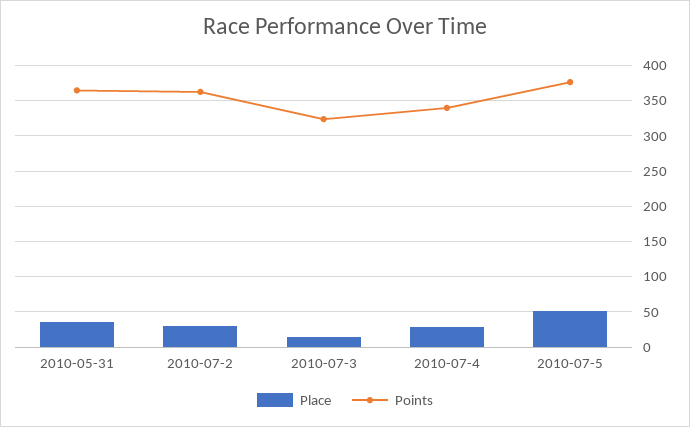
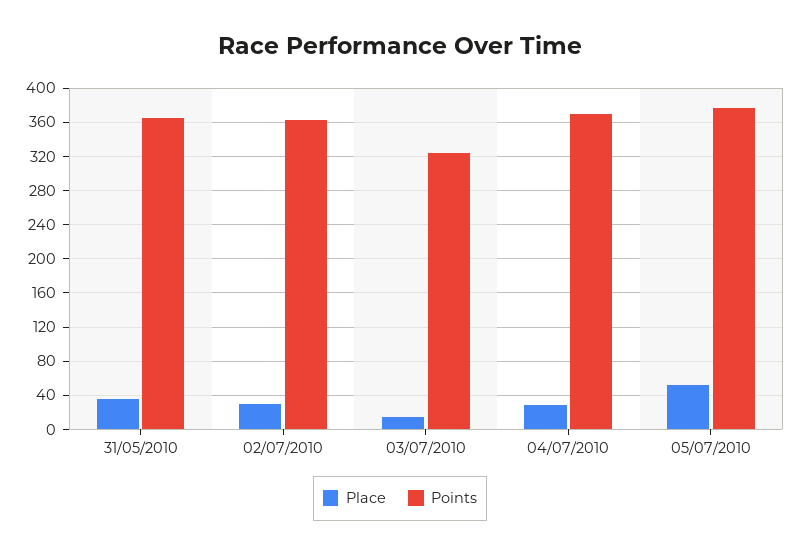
  {
    "Place": {
      "2010-05-31": 40,
      "2010-07-2": 30,
      "2010-07-3": 10,
      "2010-07-4": 30,
      "2010-07-5": 50
    },
    "Points": {
      "2010-05-31": 360,
      "2010-07-2": 360,
      "2010-07-3": 320,
-     "2010-07-4": 340,
+     "2010-07-4": 370,
      "2010-07-5": 380
    }
  }

